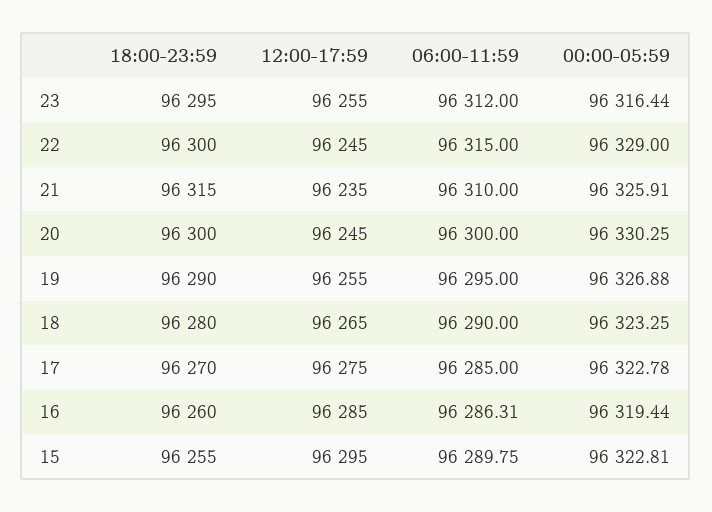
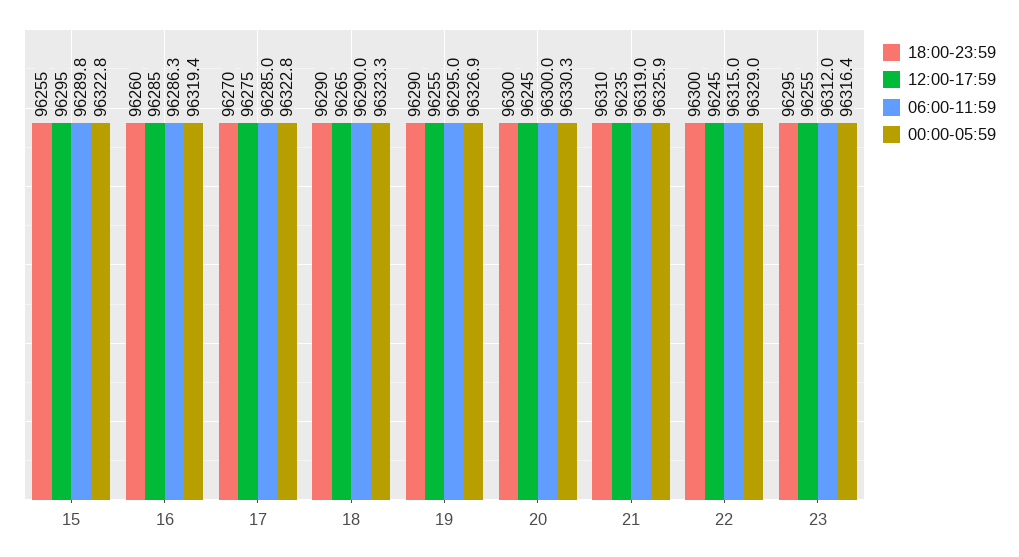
  {
    "18:00-23:59": {
      "23": 96295,
      "22": 96300,
-     "21": 96315,
+     "21": 96310,
      "20": 96300,
      "19": 96290,
-     "18": 96280,
+     "18": 96290,
      "17": 96270,
      "16": 96260,
      "15": 96255
    },
    "12:00-17:59": {
      "23": 96255,
      "22": 96245,
      "21": 96235,
      "20": 96245,
      "19": 96255,
      "18": 96265,
      "17": 96275,
      "16": 96285,
      "15": 96295
    },
    "06:00-11:59": {
      "23": 96312,
      "22": 96315,
-     "21": 96310,
+     "21": 96319,
      "20": 96300,
      "19": 96295,
      "18": 96290,
      "17": 96285,
      "16": 96286.31,
      "15": 96289.75
    },
    "00:00-05:59": {
      "23": 96316.44,
      "22": 96329,
      "21": 96325.91,
      "20": 96330.25,
      "19": 96326.88,
      "18": 96323.25,
      "17": 96322.78,
      "16": 96319.44,
      "15": 96322.81
    }
  }

